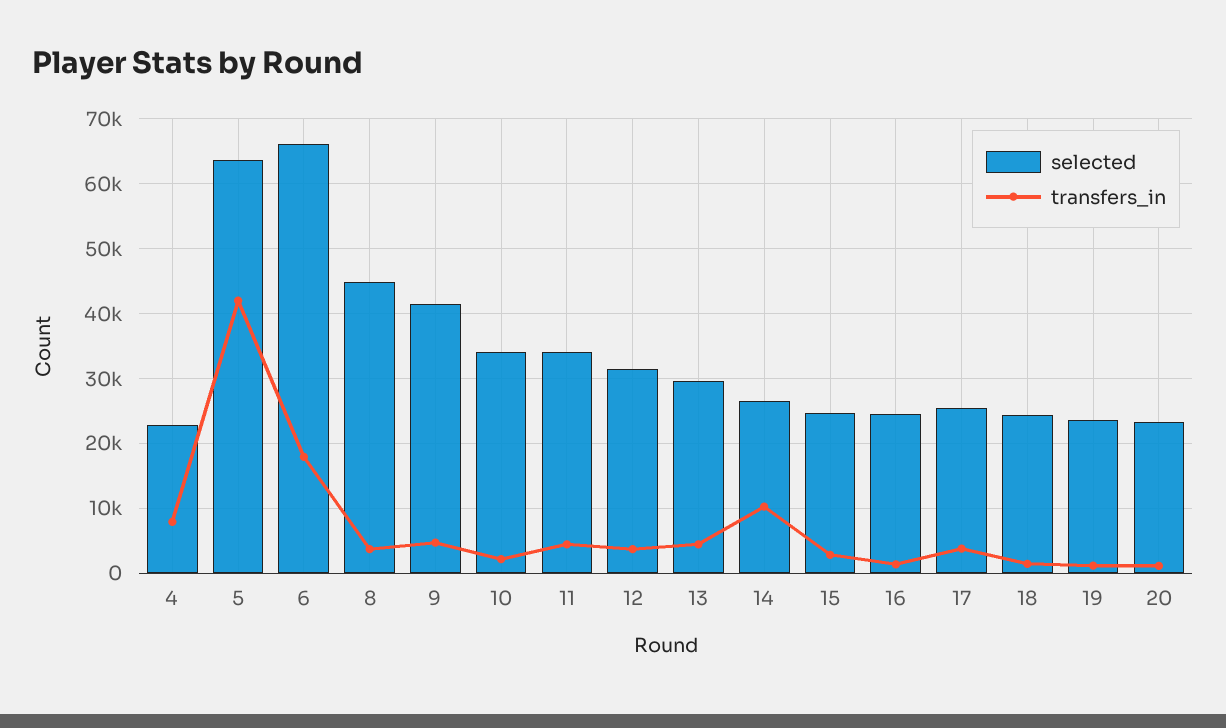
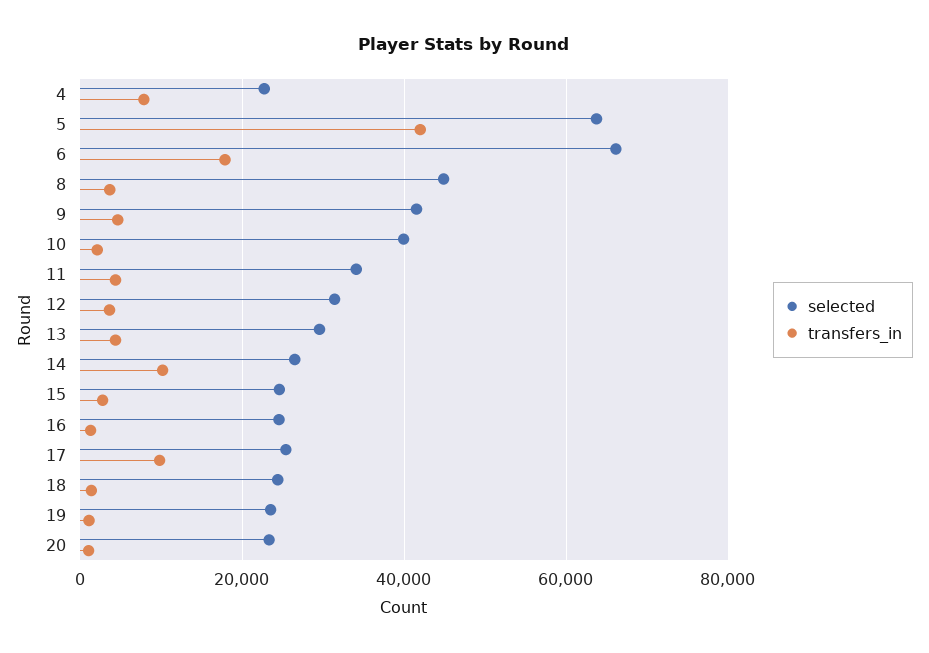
  {
    "selected": {
      "4": 23000,
      "5": 64000,
      "6": 66000,
      "8": 45000,
      "9": 42000,
-     "10": 34000,
+     "10": 40000,
      "11": 34000,
      "12": 31000,
      "13": 30000,
      "14": 26000,
      "15": 25000,
      "16": 25000,
      "17": 25000,
      "18": 24000,
      "19": 24000,
      "20": 23000
    },
    "transfers_in": {
      "4": 8000,
      "5": 42000,
      "6": 18000,
      "8": 4000,
      "9": 5000,
      "10": 2000,
      "11": 4000,
      "12": 4000,
      "13": 4000,
      "14": 10000,
      "15": 3000,
      "16": 1000,
-     "17": 4000,
+     "17": 10000,
      "18": 1000,
      "19": 1000,
      "20": 1000
    }
  }

